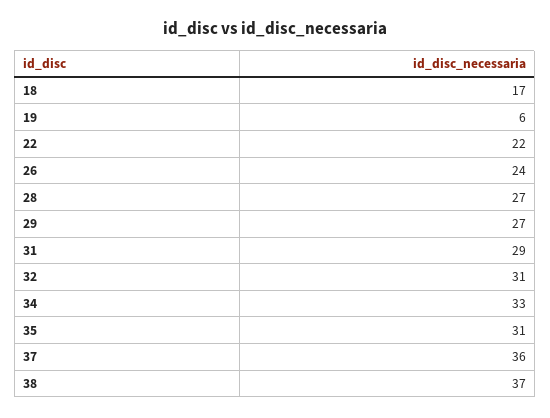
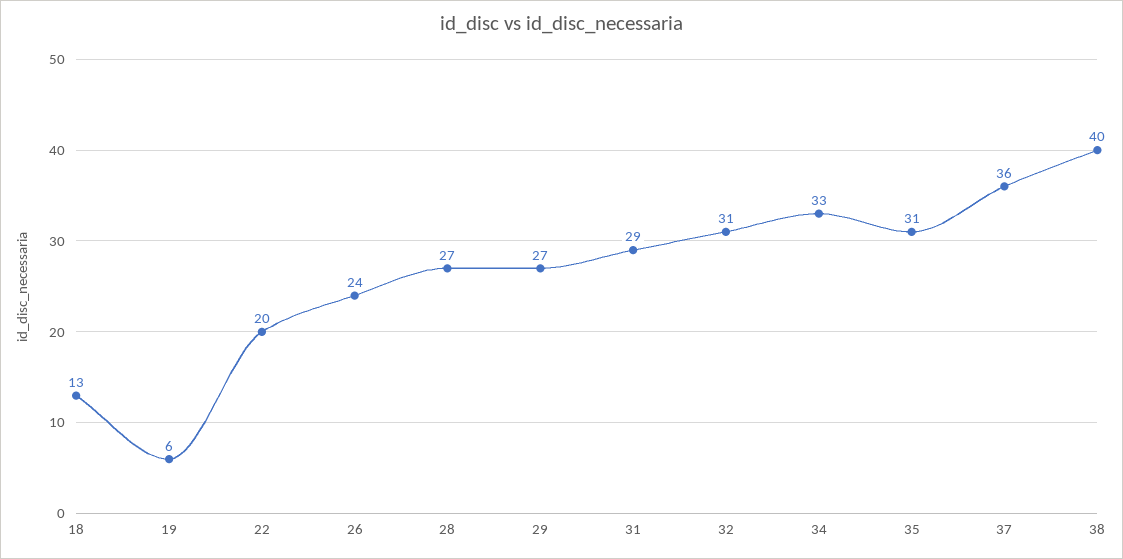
  {
-   "18": 17,
+   "18": 13,
    "19": 6,
-   "22": 22,
+   "22": 20,
    "26": 24,
    "28": 27,
    "29": 27,
    "31": 29,
    "32": 31,
    "34": 33,
    "35": 31,
    "37": 36,
-   "38": 37
+   "38": 40
  }

